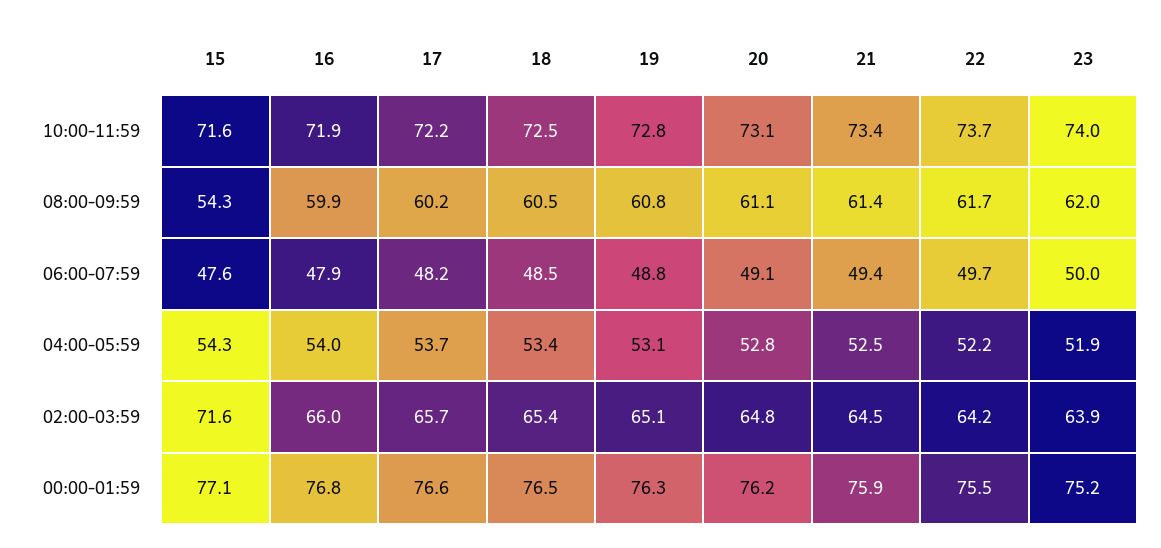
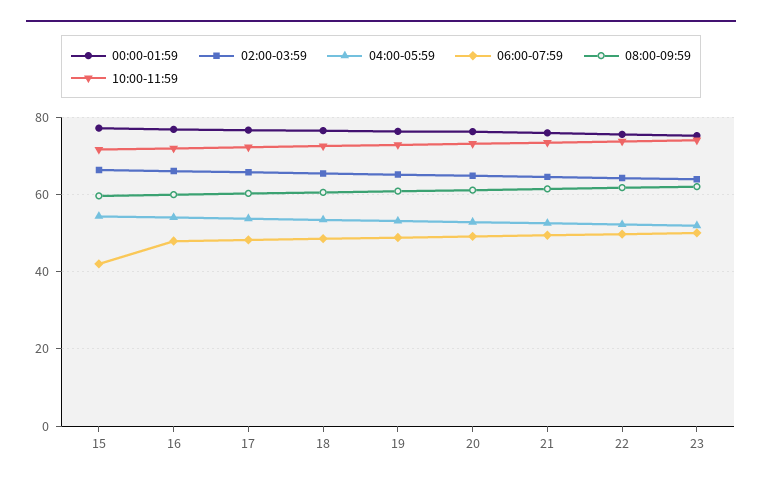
  {
    "10:00-11:59": {
      "15": 71.6,
      "16": 71.9,
      "17": 72.2,
      "18": 72.5,
      "19": 72.8,
      "20": 73.1,
      "21": 73.4,
      "22": 73.7,
      "23": 74
    },
    "08:00-09:59": {
-     "15": 54.3,
+     "15": 60,
      "16": 59.9,
      "17": 60.2,
      "18": 60.5,
      "19": 60.8,
      "20": 61.1,
      "21": 61.4,
      "22": 61.7,
      "23": 62
    },
    "06:00-07:59": {
-     "15": 47.6,
+     "15": 42,
      "16": 47.9,
      "17": 48.2,
      "18": 48.5,
      "19": 48.8,
      "20": 49.1,
      "21": 49.4,
      "22": 49.7,
      "23": 50
    },
    "04:00-05:59": {
      "15": 54.3,
      "16": 54,
      "17": 53.7,
      "18": 53.4,
      "19": 53.1,
      "20": 52.8,
      "21": 52.5,
      "22": 52.2,
      "23": 51.9
    },
    "02:00-03:59": {
-     "15": 71.6,
+     "15": 66,
      "16": 66,
      "17": 65.7,
      "18": 65.4,
      "19": 65.1,
      "20": 64.8,
      "21": 64.5,
      "22": 64.2,
      "23": 63.9
    },
    "00:00-01:59": {
      "15": 77.1,
      "16": 76.8,
      "17": 76.6,
      "18": 76.5,
      "19": 76.3,
      "20": 76.2,
      "21": 75.9,
      "22": 75.5,
      "23": 75.2
    }
  }

